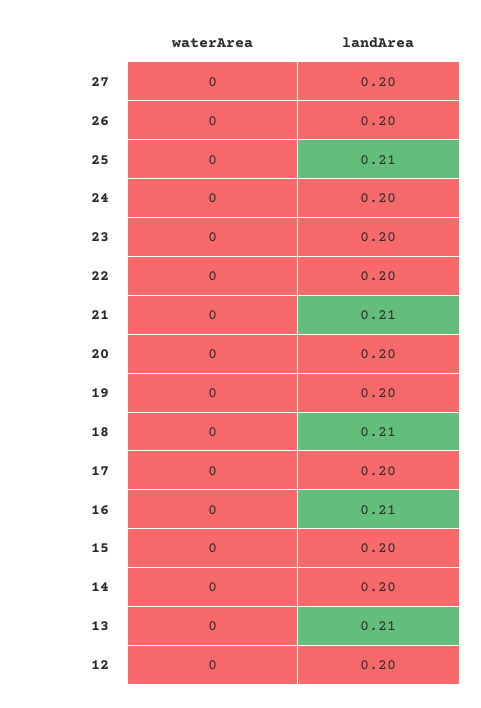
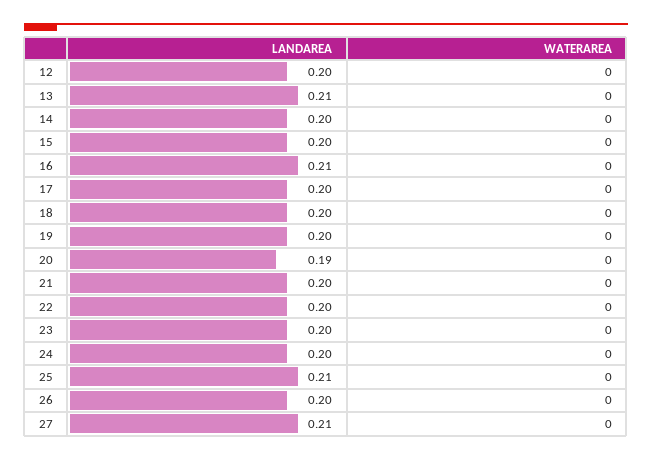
  {
    "waterArea": {
      "27": 0,
      "26": 0,
      "25": 0,
      "24": 0,
      "23": 0,
      "22": 0,
      "21": 0,
      "20": 0,
      "19": 0,
      "18": 0,
      "17": 0,
      "16": 0,
      "15": 0,
      "14": 0,
      "13": 0,
      "12": 0
    },
    "landArea": {
-     "27": 0.2,
+     "27": 0.21,
      "26": 0.2,
      "25": 0.21,
      "24": 0.2,
      "23": 0.2,
      "22": 0.2,
-     "21": 0.21,
+     "21": 0.2,
-     "20": 0.2,
+     "20": 0.19,
      "19": 0.2,
-     "18": 0.21,
+     "18": 0.2,
      "17": 0.2,
      "16": 0.21,
      "15": 0.2,
      "14": 0.2,
      "13": 0.21,
      "12": 0.2
    }
  }

